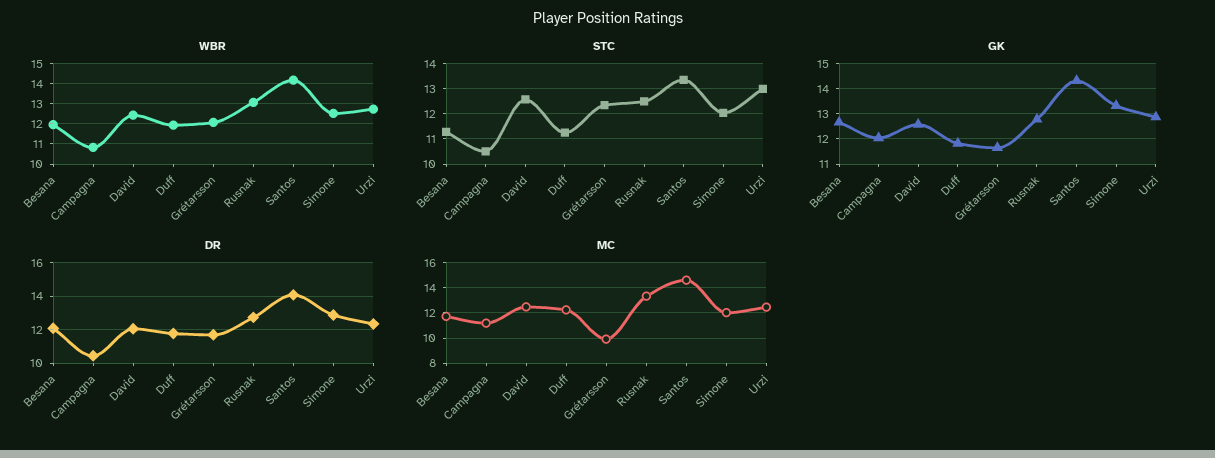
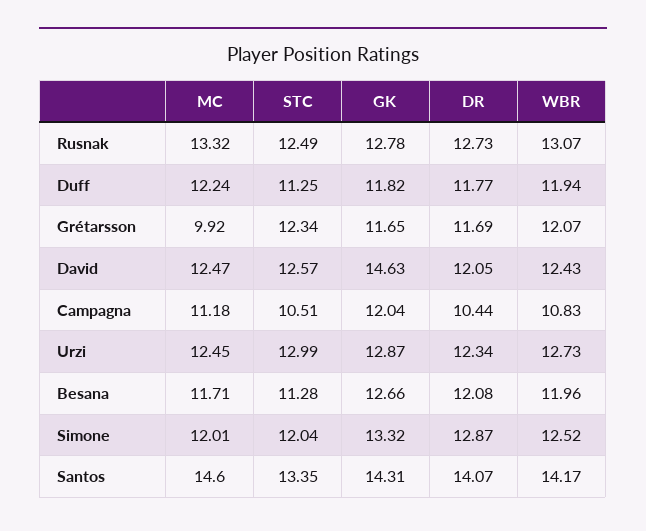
  {
    "WBR": {
      "Besana": 11.96,
      "Campagna": 10.83,
      "David": 12.43,
      "Duff": 11.94,
      "Grétarsson": 12.07,
      "Rusnak": 13.07,
      "Santos": 14.17,
      "Simone": 12.52,
      "Urzi": 12.73
    },
    "STC": {
      "Besana": 11.28,
      "Campagna": 10.51,
      "David": 12.57,
      "Duff": 11.25,
      "Grétarsson": 12.34,
      "Rusnak": 12.49,
      "Santos": 13.35,
      "Simone": 12.04,
      "Urzi": 12.99
    },
    "GK": {
      "Besana": 12.66,
      "Campagna": 12.04,
-     "David": 12.5,
+     "David": 14.63,
      "Duff": 11.82,
      "Grétarsson": 11.65,
      "Rusnak": 12.78,
      "Santos": 14.31,
      "Simone": 13.32,
      "Urzi": 12.87
    },
    "DR": {
      "Besana": 12.08,
      "Campagna": 10.44,
      "David": 12.05,
      "Duff": 11.77,
      "Grétarsson": 11.69,
      "Rusnak": 12.73,
      "Santos": 14.07,
      "Simone": 12.87,
      "Urzi": 12.34
    },
    "MC": {
      "Besana": 11.71,
      "Campagna": 11.18,
      "David": 12.47,
      "Duff": 12.24,
      "Grétarsson": 9.92,
      "Rusnak": 13.32,
      "Santos": 14.6,
      "Simone": 12.01,
      "Urzi": 12.45
    }
  }

